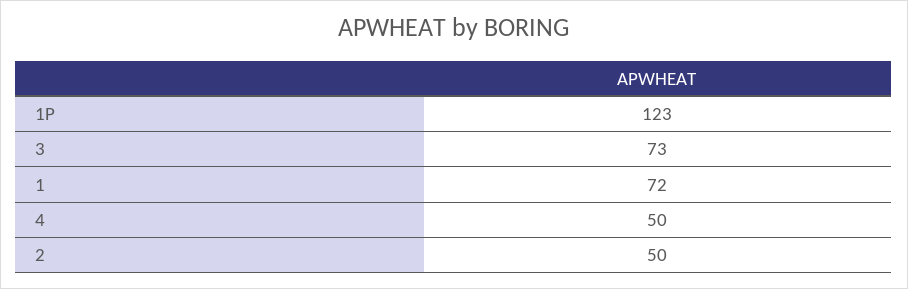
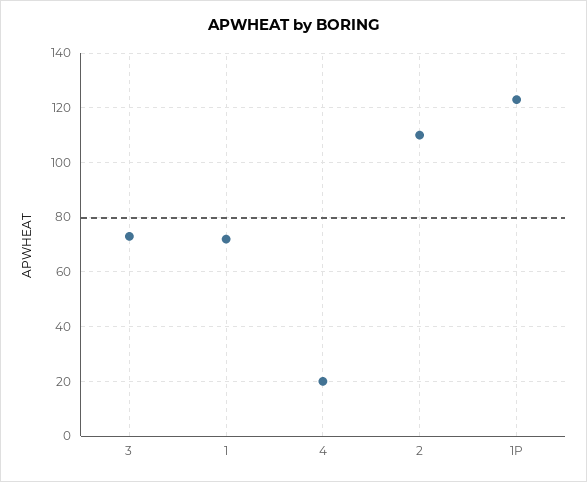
  {
    "1P": 123,
    "3": 73,
    "1": 72,
-   "4": 50,
+   "4": 20,
-   "2": 50
+   "2": 110
  }

